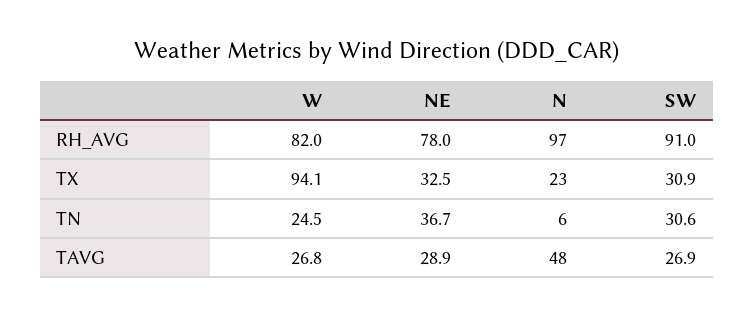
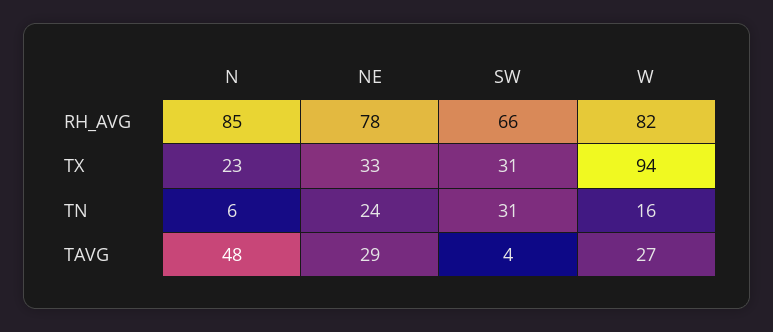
  {
    "W": {
      "RH_AVG": 82,
      "TX": 94.1,
-     "TN": 24.5,
+     "TN": 16,
      "TAVG": 26.8
    },
    "NE": {
      "RH_AVG": 78,
      "TX": 32.5,
-     "TN": 36.7,
+     "TN": 24,
      "TAVG": 28.9
    },
    "N": {
-     "RH_AVG": 97,
+     "RH_AVG": 85,
      "TX": 23,
      "TN": 6,
      "TAVG": 48
    },
    "SW": {
-     "RH_AVG": 91,
+     "RH_AVG": 66,
      "TX": 30.9,
      "TN": 30.6,
-     "TAVG": 26.9
+     "TAVG": 4
    }
  }

